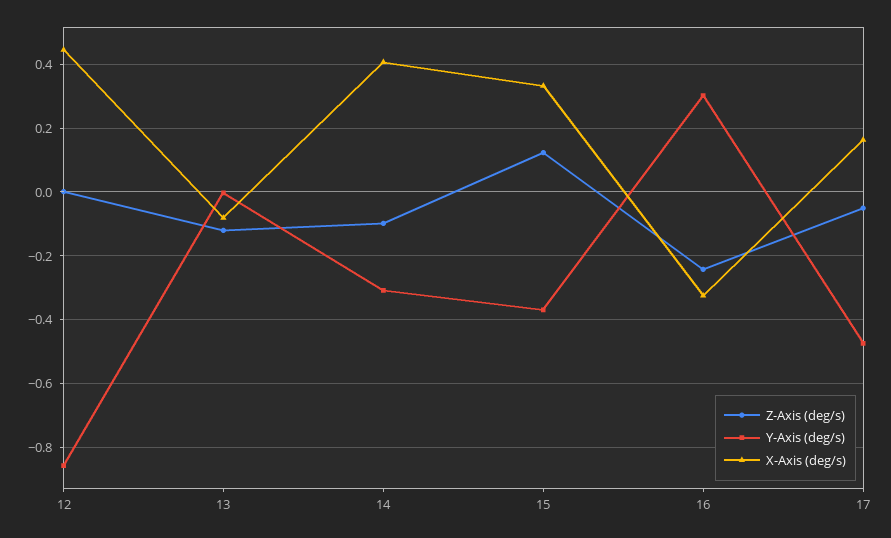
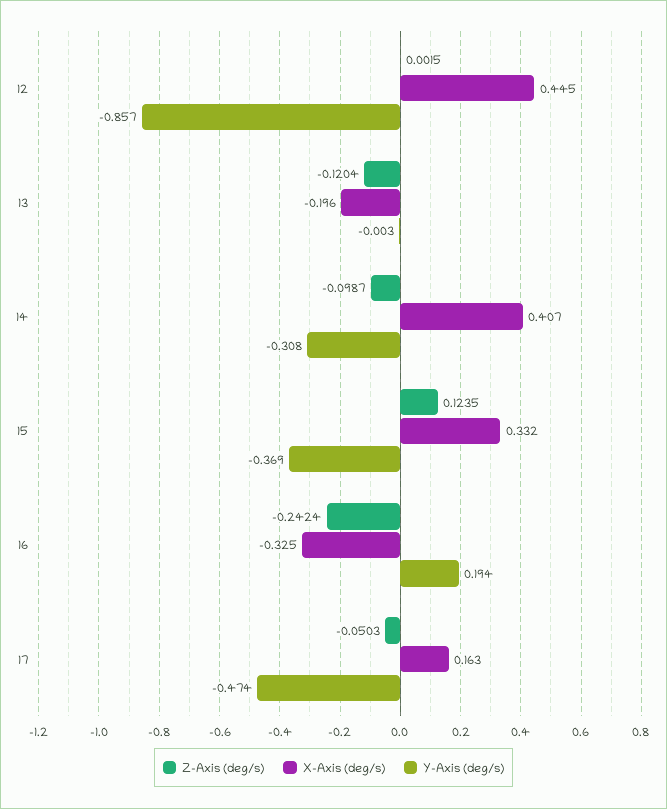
  {
    "Z-Axis (deg/s)": {
      "12": 0.0015,
      "13": -0.1204,
      "14": -0.0987,
      "15": 0.1235,
      "16": -0.2424,
      "17": -0.0503
    },
    "Y-Axis (deg/s)": {
      "12": -0.857,
      "13": -0.003,
      "14": -0.308,
      "15": -0.369,
-     "16": 0.3,
+     "16": 0.194,
      "17": -0.474
    },
    "X-Axis (deg/s)": {
      "12": 0.445,
-     "13": -0.08,
+     "13": -0.196,
      "14": 0.407,
      "15": 0.332,
      "16": -0.325,
      "17": 0.163
    }
  }

